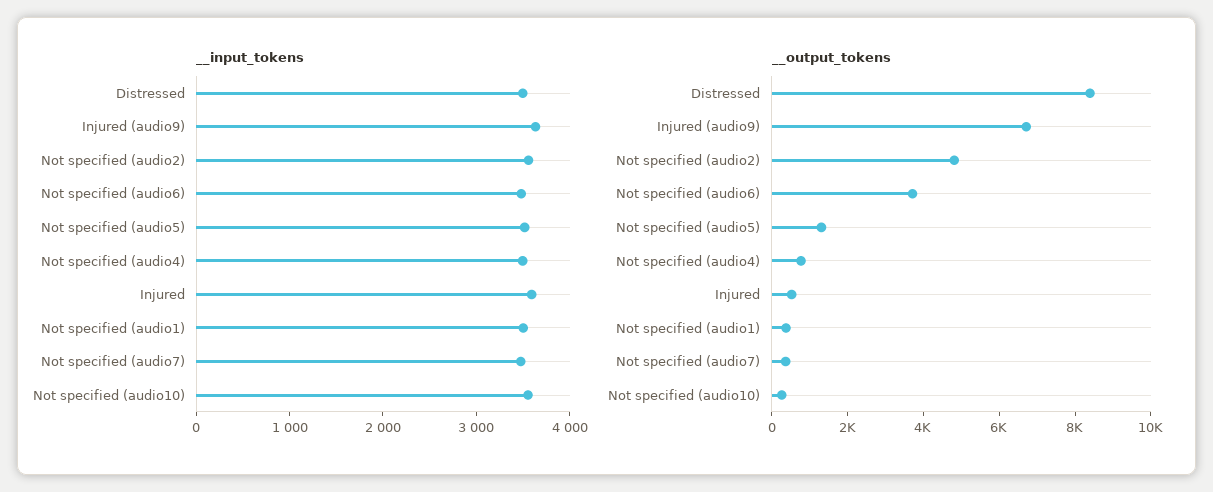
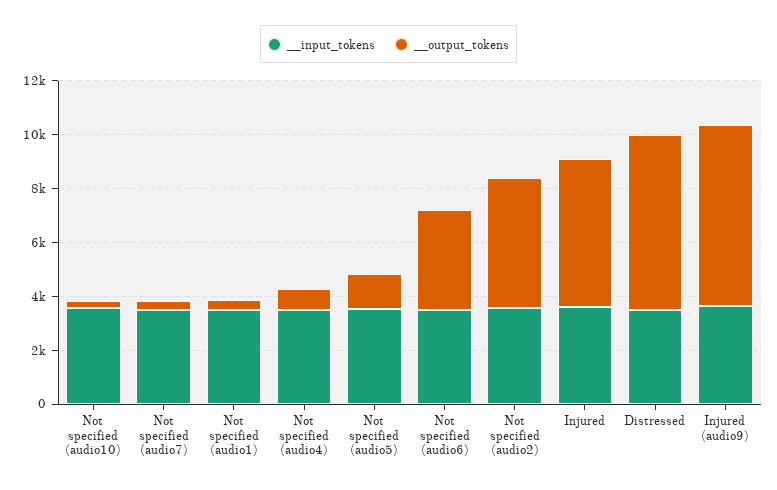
  {
    "__input_tokens": {
      "Distressed": 3400,
      "Injured (audio9)": 3600,
      "Not specified (audio2)": 3600,
      "Not specified (audio6)": 3400,
      "Not specified (audio5)": 3600,
      "Not specified (audio4)": 3400,
      "Injured": 3600,
      "Not specified (audio1)": 3600,
      "Not specified (audio7)": 3400,
      "Not specified (audio10)": 3600
    },
    "__output_tokens": {
-     "Distressed": 8500,
+     "Distressed": 6500,
      "Injured (audio9)": 6500,
      "Not specified (audio2)": 5000,
      "Not specified (audio6)": 3500,
      "Not specified (audio5)": 1500,
      "Not specified (audio4)": 1000,
-     "Injured": 500,
+     "Injured": 5500,
      "Not specified (audio1)": 500,
      "Not specified (audio7)": 500,
      "Not specified (audio10)": 500
    }
  }

